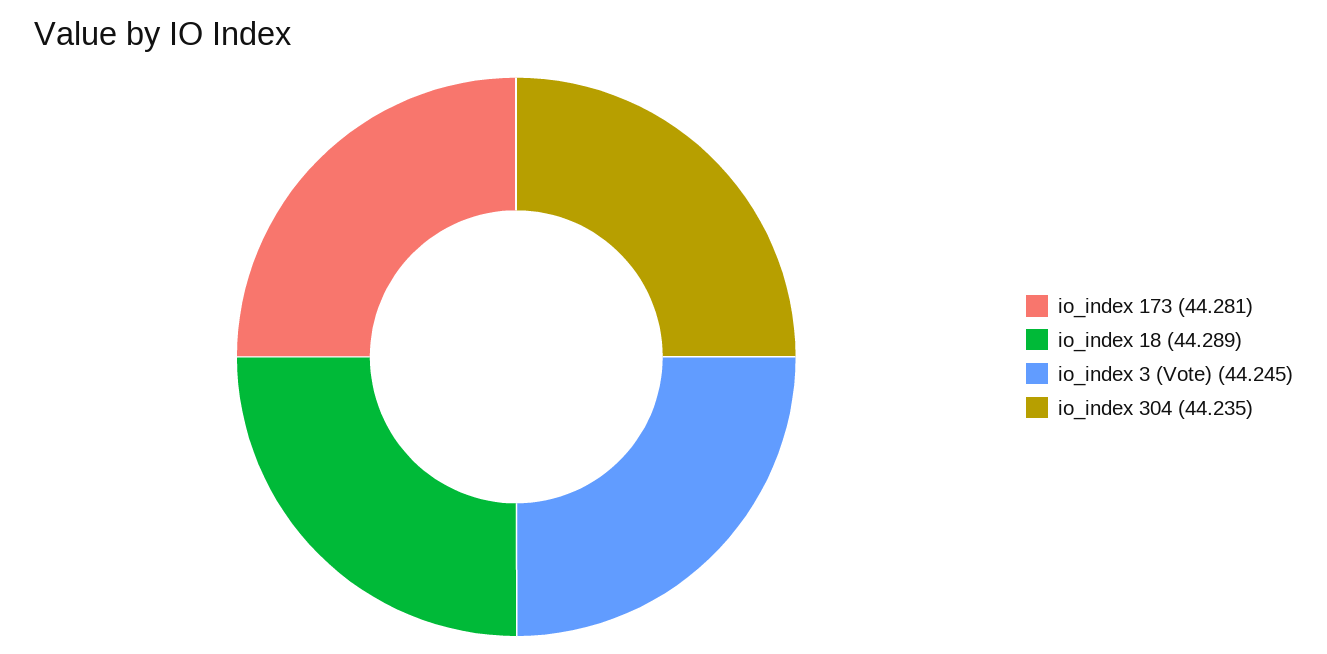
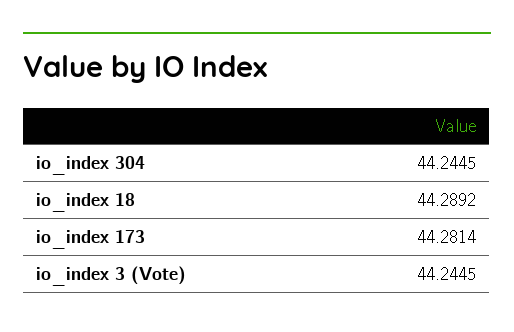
  {
    "io_index 173": 44.2814,
    "io_index 18": 44.2892,
    "io_index 3 (Vote)": 44.2445,
-   "io_index 304": 44.235
+   "io_index 304": 44.2445
  }

